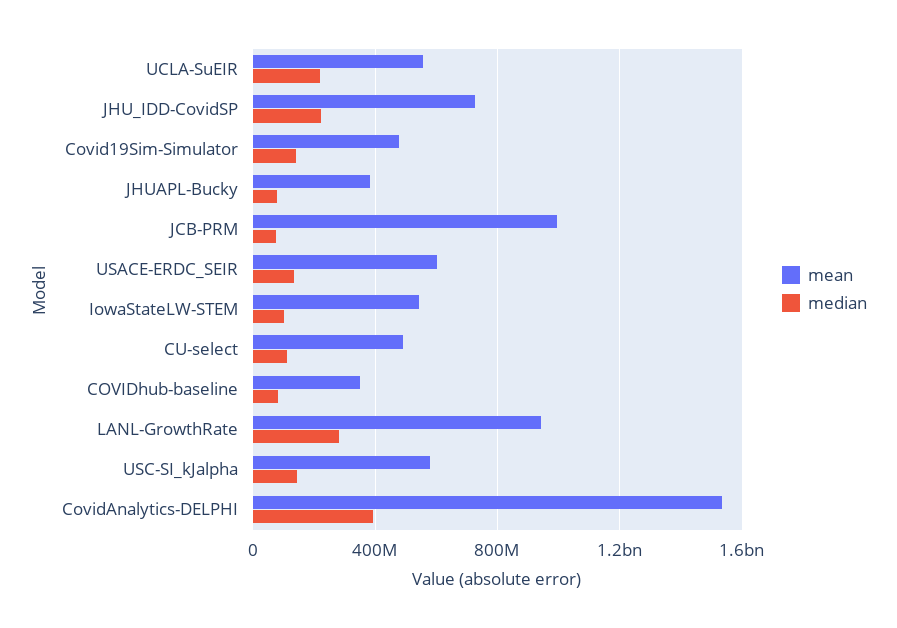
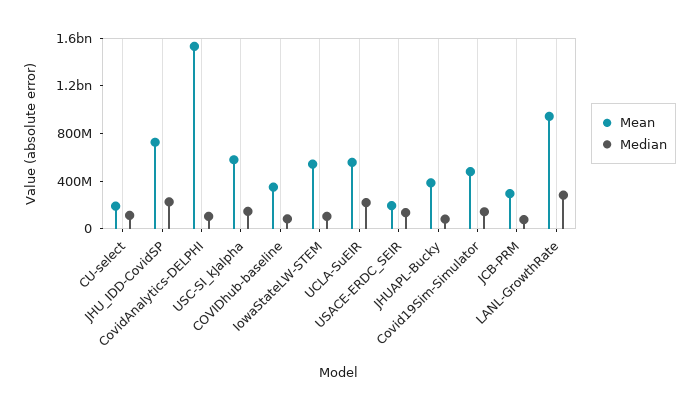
  {
    "mean": {
      "UCLA-SuEIR": 550000000,
      "JHU_IDD-CovidSP": 750000000,
      "Covid19Sim-Simulator": 500000000,
      "JHUAPL-Bucky": 400000000,
-     "JCB-PRM": 1000000000,
+     "JCB-PRM": 300000000,
-     "USACE-ERDC_SEIR": 600000000,
+     "USACE-ERDC_SEIR": 200000000,
      "IowaStateLW-STEM": 550000000,
-     "CU-select": 500000000,
+     "CU-select": 200000000,
      "COVIDhub-baseline": 350000000,
      "LANL-GrowthRate": 950000000,
      "USC-SI_kJalpha": 600000000,
      "CovidAnalytics-DELPHI": 1550000000
    },
    "median": {
      "UCLA-SuEIR": 200000000,
      "JHU_IDD-CovidSP": 200000000,
      "Covid19Sim-Simulator": 150000000,
      "JHUAPL-Bucky": 100000000,
      "JCB-PRM": 100000000,
      "USACE-ERDC_SEIR": 150000000,
      "IowaStateLW-STEM": 100000000,
      "CU-select": 100000000,
      "COVIDhub-baseline": 100000000,
      "LANL-GrowthRate": 300000000,
      "USC-SI_kJalpha": 150000000,
-     "CovidAnalytics-DELPHI": 400000000
+     "CovidAnalytics-DELPHI": 100000000
    }
  }

